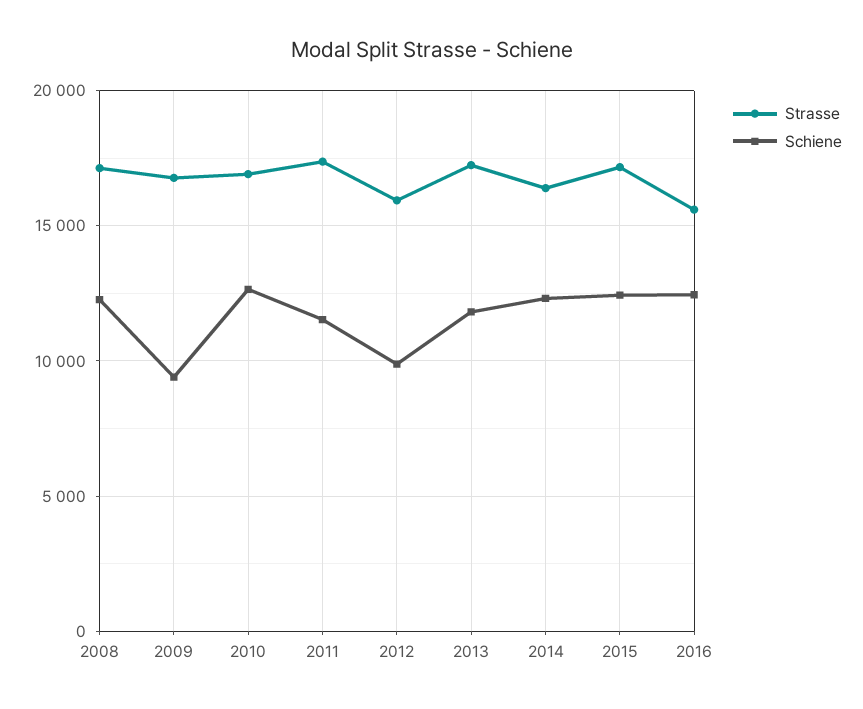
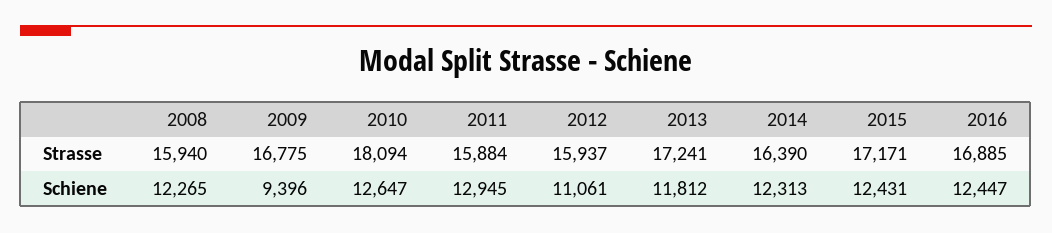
  {
    "Strasse": {
-     "2008": 17000,
+     "2008": 15940,
      "2009": 16775,
-     "2010": 17000,
+     "2010": 18094,
-     "2011": 17500,
+     "2011": 15884,
      "2012": 15937,
      "2013": 17241,
      "2014": 16390,
      "2015": 17171,
-     "2016": 15500
+     "2016": 16885
    },
    "Schiene": {
      "2008": 12265,
      "2009": 9396,
      "2010": 12647,
-     "2011": 11500,
+     "2011": 12945,
-     "2012": 10000,
+     "2012": 11061,
      "2013": 11812,
      "2014": 12313,
      "2015": 12431,
      "2016": 12447
    }
  }

